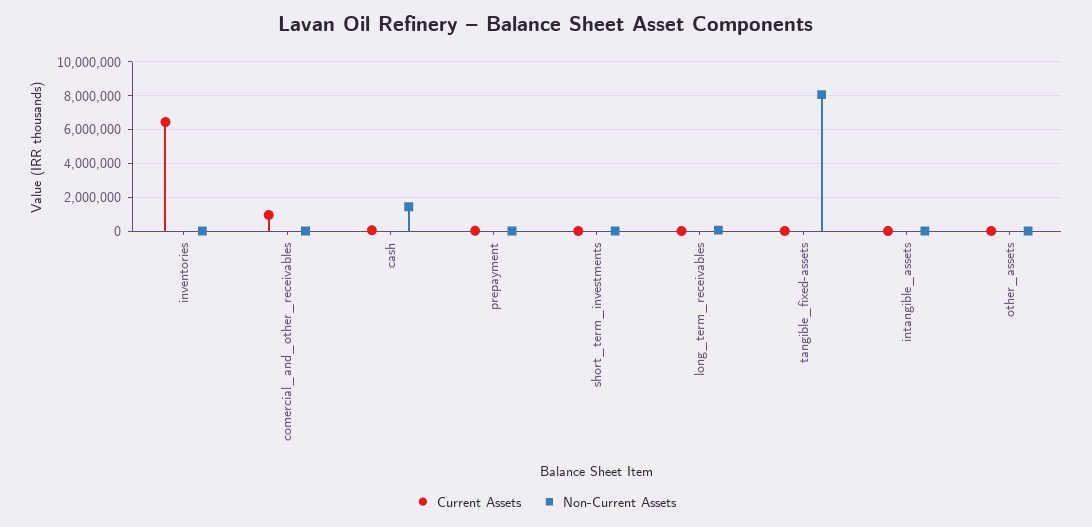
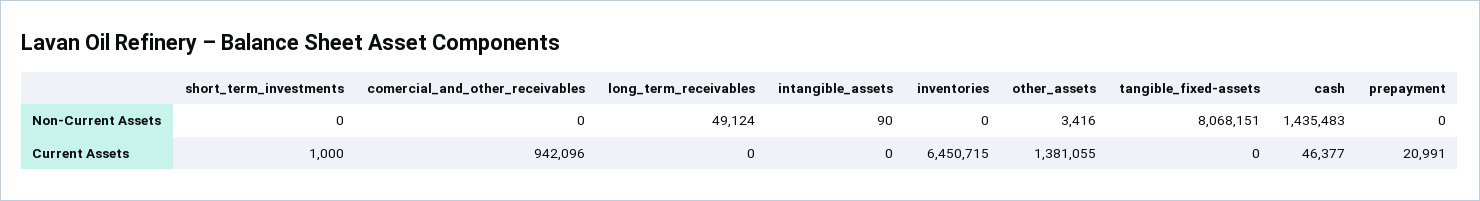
  {
    "Current Assets": {
      "inventories": 6450715,
      "comercial_and_other_receivables": 942096,
      "cash": 46377,
      "prepayment": 20991,
      "short_term_investments": 1000,
      "long_term_receivables": 0,
      "tangible_fixed-assets": 0,
      "intangible_assets": 0,
-     "other_assets": 0
+     "other_assets": 1381055
    },
    "Non-Current Assets": {
      "inventories": 0,
      "comercial_and_other_receivables": 0,
      "cash": 1435483,
      "prepayment": 0,
      "short_term_investments": 0,
      "long_term_receivables": 49124,
      "tangible_fixed-assets": 8068151,
      "intangible_assets": 90,
      "other_assets": 3416
    }
  }

